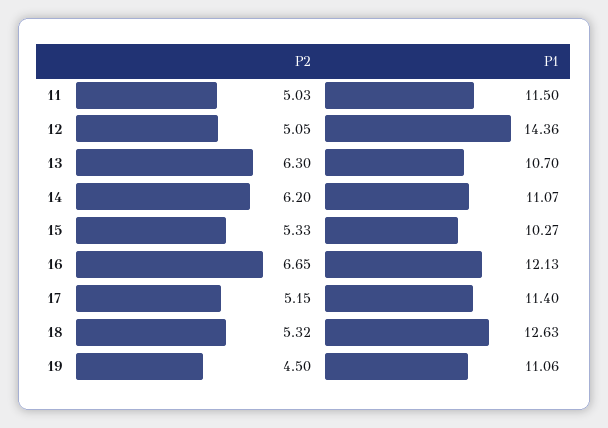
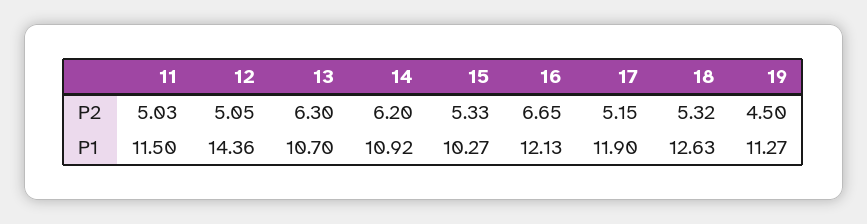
  {
    "P2": {
      "11": 5.03,
      "12": 5.05,
      "13": 6.3,
      "14": 6.2,
      "15": 5.33,
      "16": 6.65,
      "17": 5.15,
      "18": 5.32,
      "19": 4.5
    },
    "P1": {
      "11": 11.5,
      "12": 14.36,
      "13": 10.7,
-     "14": 11.07,
+     "14": 10.92,
      "15": 10.27,
      "16": 12.13,
-     "17": 11.4,
+     "17": 11.9,
      "18": 12.63,
-     "19": 11.06
+     "19": 11.27
    }
  }

